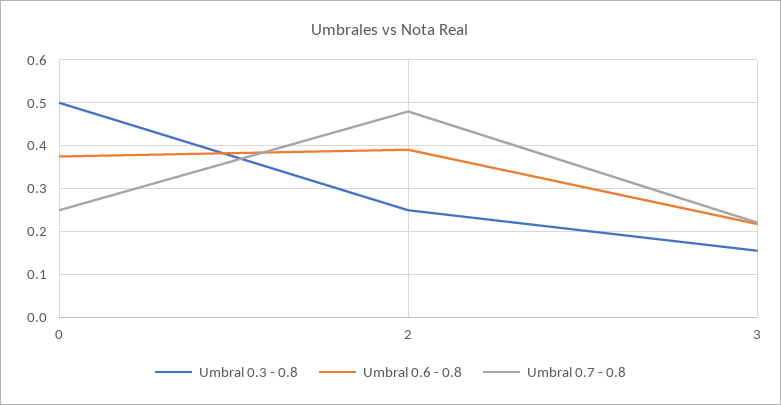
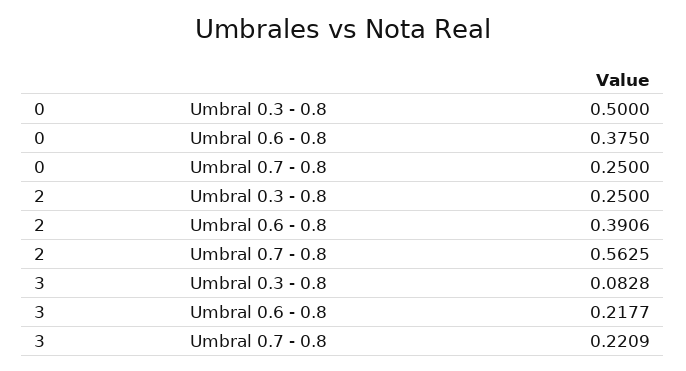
  {
    "Umbral 0.3 - 0.8": {
      "0": 0.5,
      "2": 0.25,
-     "3": 0.16
+     "3": 0.0828
    },
    "Umbral 0.6 - 0.8": {
      "0": 0.375,
      "2": 0.3906,
      "3": 0.2177
    },
    "Umbral 0.7 - 0.8": {
      "0": 0.25,
-     "2": 0.48,
+     "2": 0.5625,
      "3": 0.2209
    }
  }

